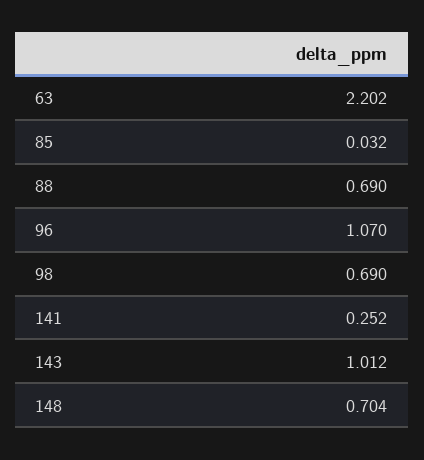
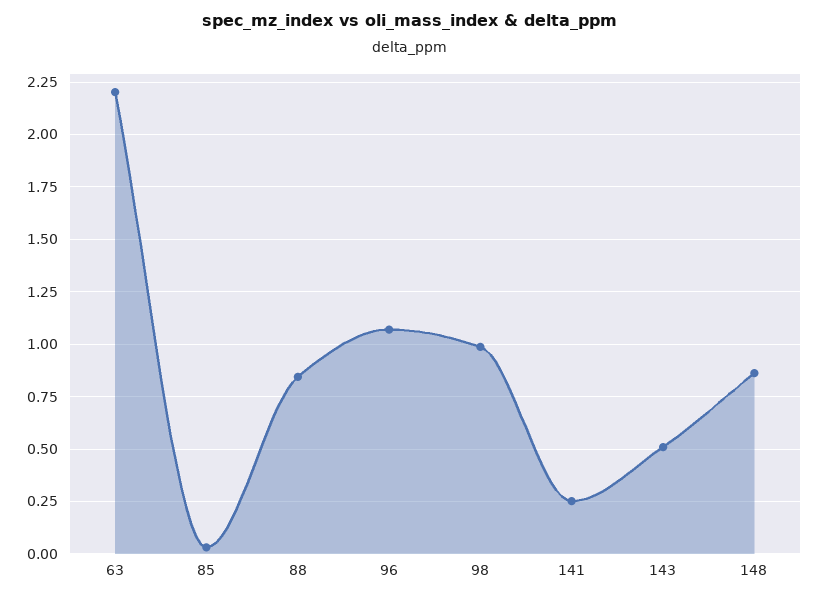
  {
    "63": 2.202,
    "85": 0.032,
-   "88": 0.69,
+   "88": 0.85,
    "96": 1.07,
-   "98": 0.69,
+   "98": 1,
    "141": 0.252,
-   "143": 1.012,
+   "143": 0.5,
-   "148": 0.704
+   "148": 0.85
  }

